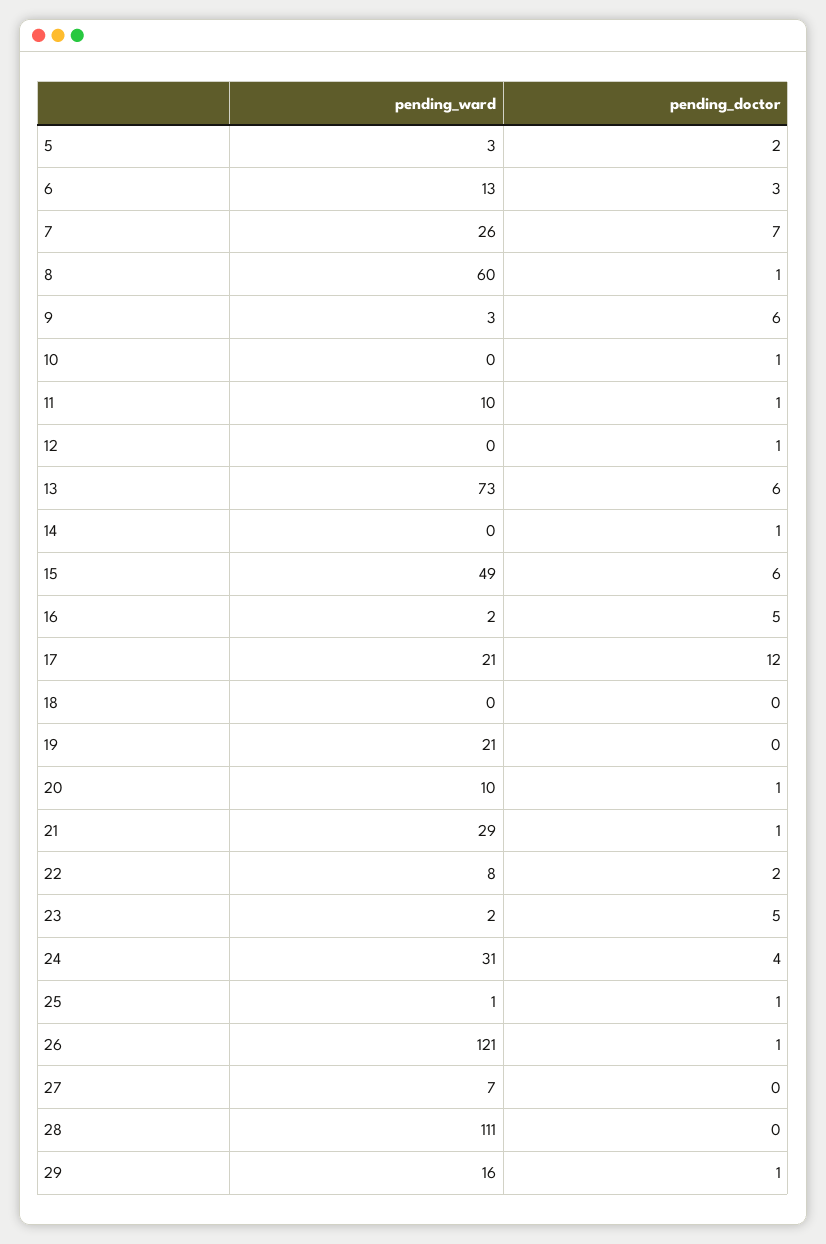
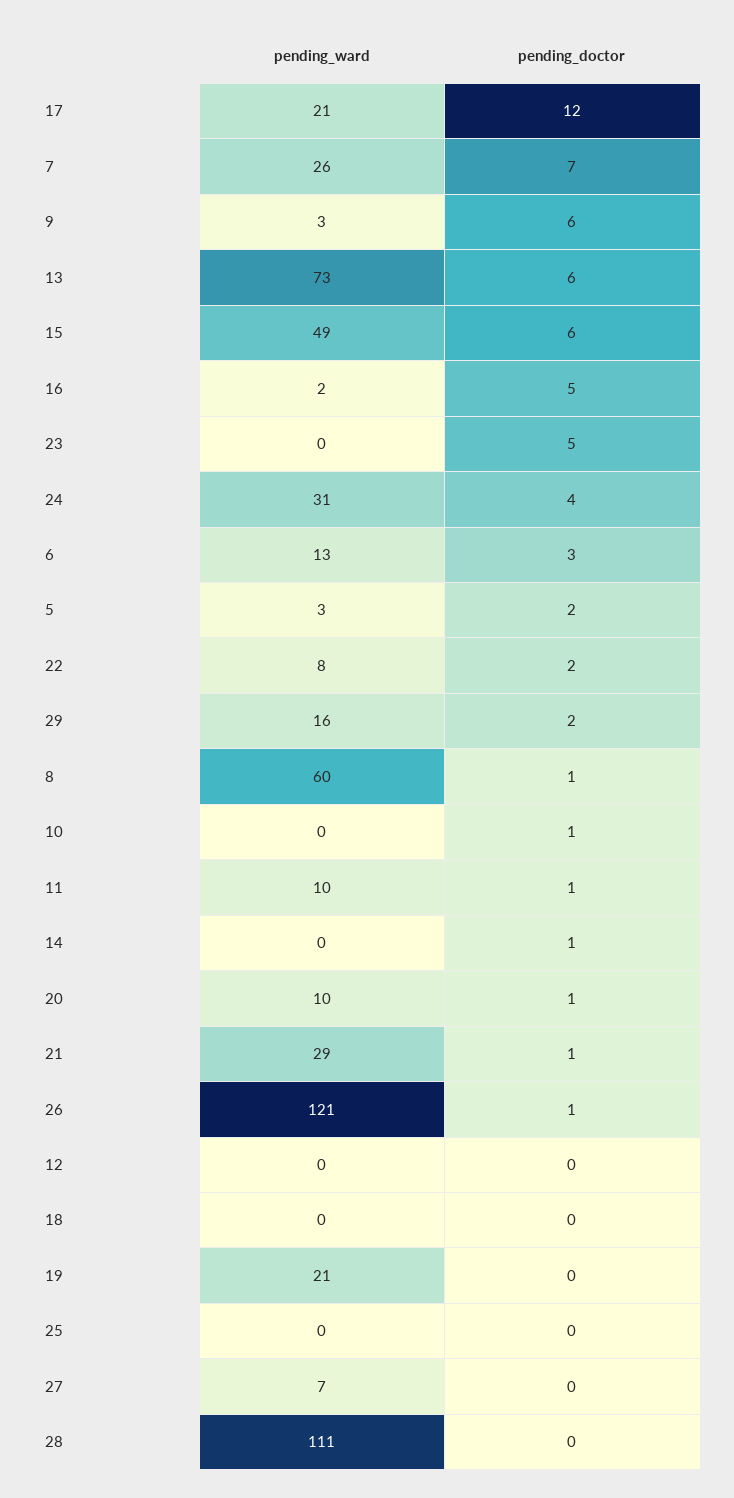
  {
    "pending_ward": {
      "5": 3,
      "6": 13,
      "7": 26,
      "8": 60,
      "9": 3,
      "10": 0,
      "11": 10,
      "12": 0,
      "13": 73,
      "14": 0,
      "15": 49,
      "16": 2,
      "17": 21,
      "18": 0,
      "19": 21,
      "20": 10,
      "21": 29,
      "22": 8,
-     "23": 2,
+     "23": 0,
      "24": 31,
-     "25": 1,
+     "25": 0,
      "26": 121,
      "27": 7,
      "28": 111,
      "29": 16
    },
    "pending_doctor": {
      "5": 2,
      "6": 3,
      "7": 7,
      "8": 1,
      "9": 6,
      "10": 1,
      "11": 1,
-     "12": 1,
+     "12": 0,
      "13": 6,
      "14": 1,
      "15": 6,
      "16": 5,
      "17": 12,
      "18": 0,
      "19": 0,
      "20": 1,
      "21": 1,
      "22": 2,
      "23": 5,
      "24": 4,
-     "25": 1,
+     "25": 0,
      "26": 1,
      "27": 0,
      "28": 0,
-     "29": 1
+     "29": 2
    }
  }

